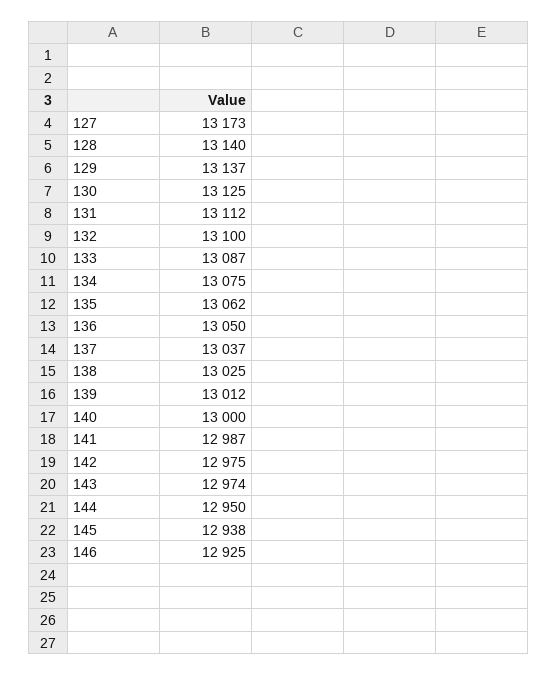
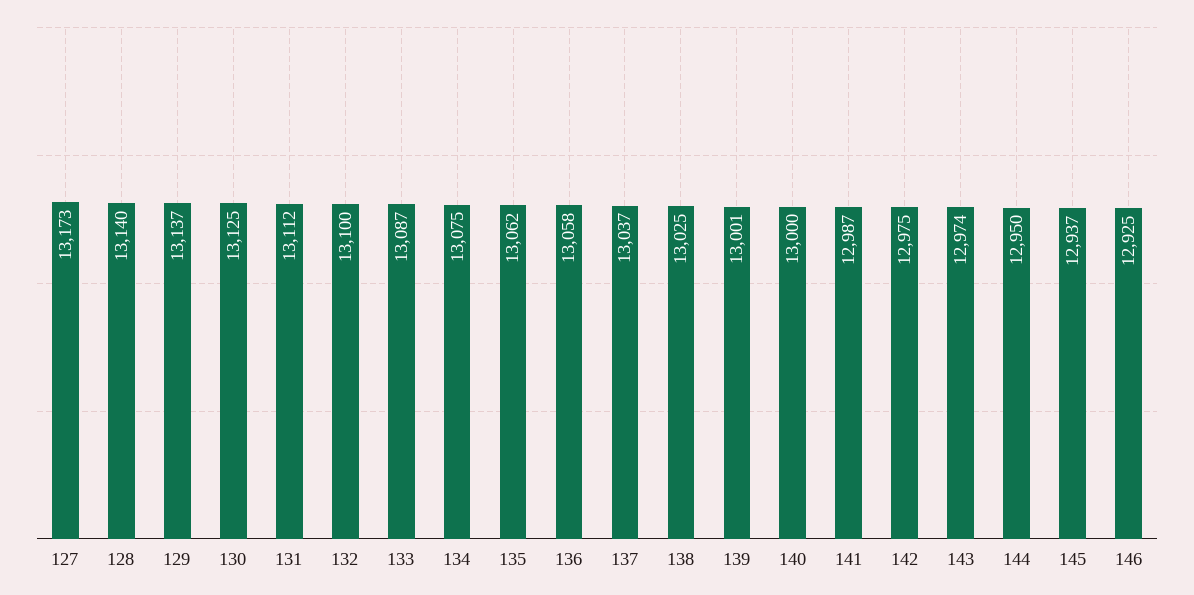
  {
    "127": 13173,
    "128": 13140,
    "129": 13137,
    "130": 13125,
    "131": 13112,
    "132": 13100,
    "133": 13087,
    "134": 13075,
    "135": 13062,
-   "136": 13050,
+   "136": 13058,
    "137": 13037,
    "138": 13025,
-   "139": 13012,
+   "139": 13001,
    "140": 13000,
    "141": 12987,
    "142": 12975,
    "143": 12974,
    "144": 12950,
-   "145": 12938,
+   "145": 12937,
    "146": 12925
  }

